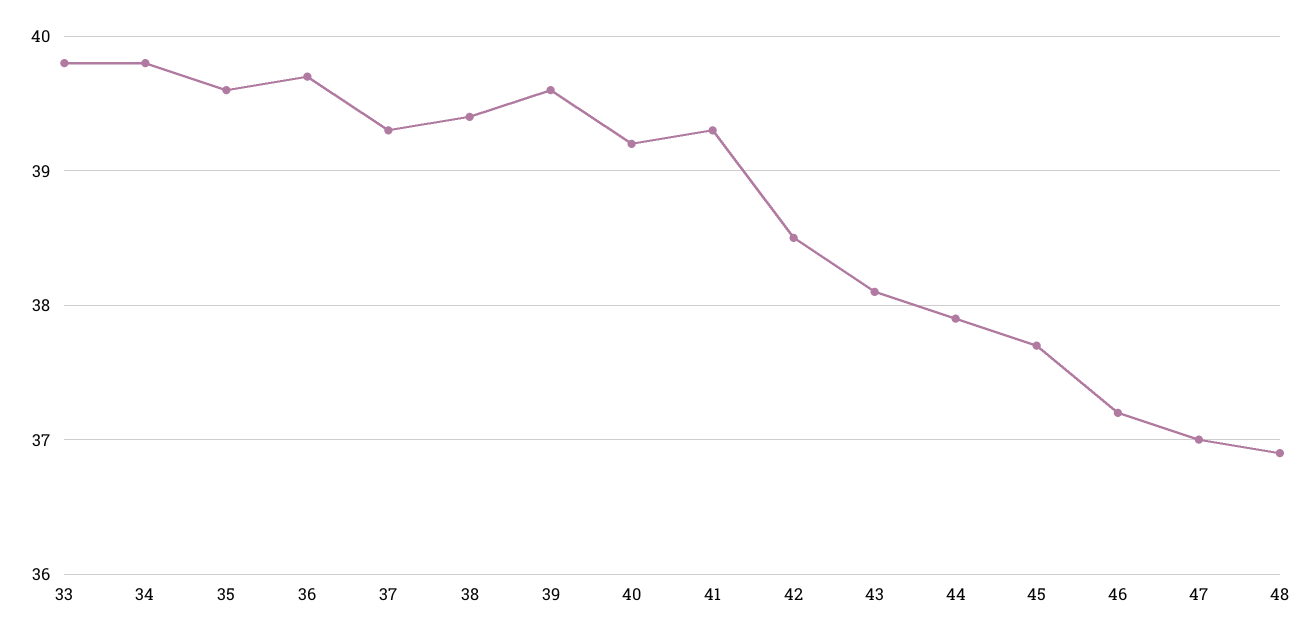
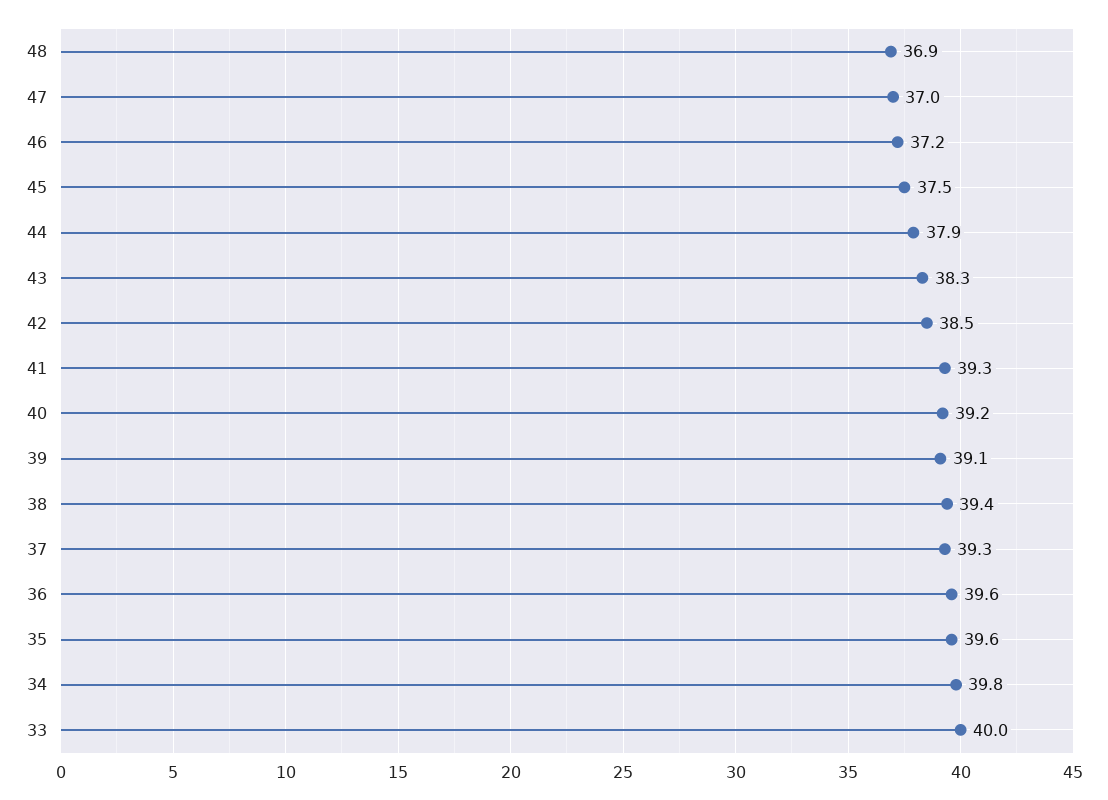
  {
-   "33": 39.8,
+   "33": 40,
    "34": 39.8,
    "35": 39.6,
-   "36": 39.7,
+   "36": 39.6,
    "37": 39.3,
    "38": 39.4,
-   "39": 39.6,
+   "39": 39.1,
    "40": 39.2,
    "41": 39.3,
    "42": 38.5,
-   "43": 38.1,
+   "43": 38.3,
    "44": 37.9,
-   "45": 37.7,
+   "45": 37.5,
    "46": 37.2,
    "47": 37,
    "48": 36.9
  }

